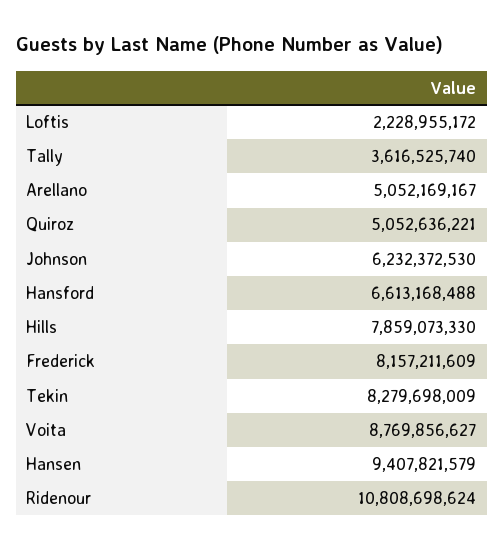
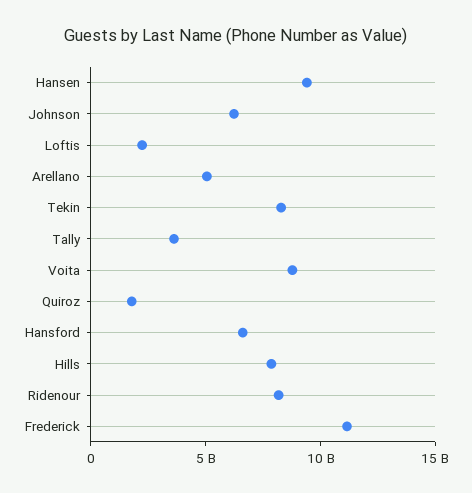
  {
    "Loftis": 2228955172,
    "Tally": 3616525740,
    "Arellano": 5052169167,
-   "Quiroz": 5052636221,
+   "Quiroz": 2000000000,
    "Johnson": 6232372530,
    "Hansford": 6613168488,
    "Hills": 7859073330,
-   "Frederick": 8157211609,
+   "Frederick": 11000000000,
    "Tekin": 8279698009,
    "Voita": 8769856627,
    "Hansen": 9407821579,
-   "Ridenour": 10808698624
+   "Ridenour": 8000000000
  }

